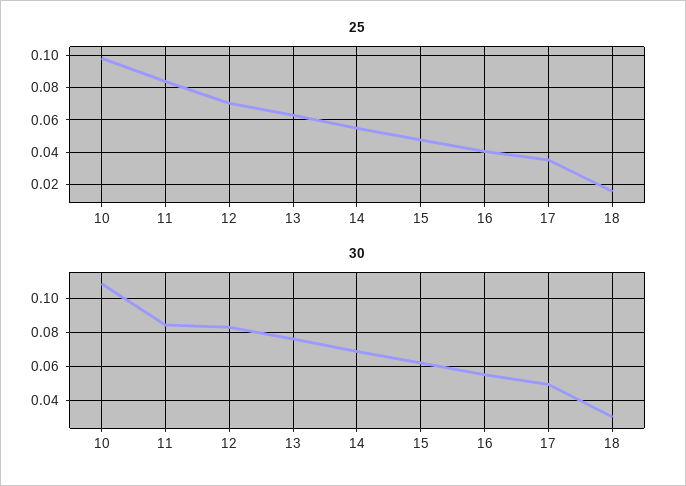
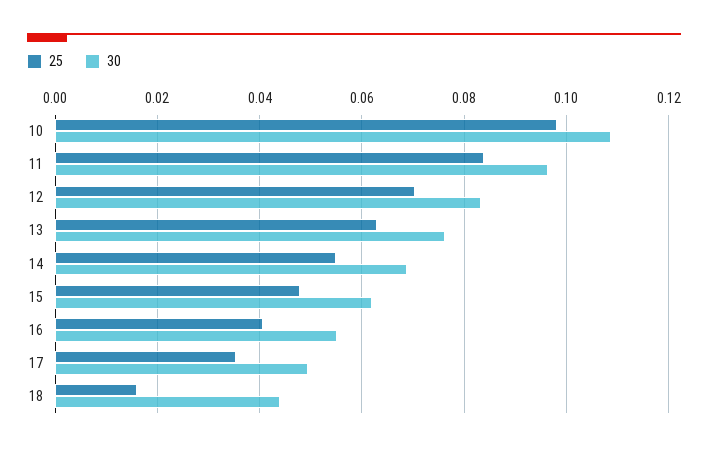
  {
    "25": {
      "10": 0.098,
      "11": 0.084,
      "12": 0.07,
      "13": 0.064,
      "14": 0.056,
      "15": 0.048,
      "16": 0.04,
      "17": 0.036,
      "18": 0.016
    },
    "30": {
      "10": 0.108,
-     "11": 0.085,
+     "11": 0.096,
      "12": 0.084,
      "13": 0.076,
      "14": 0.068,
      "15": 0.062,
      "16": 0.056,
      "17": 0.05,
-     "18": 0.03
+     "18": 0.044
    }
  }

